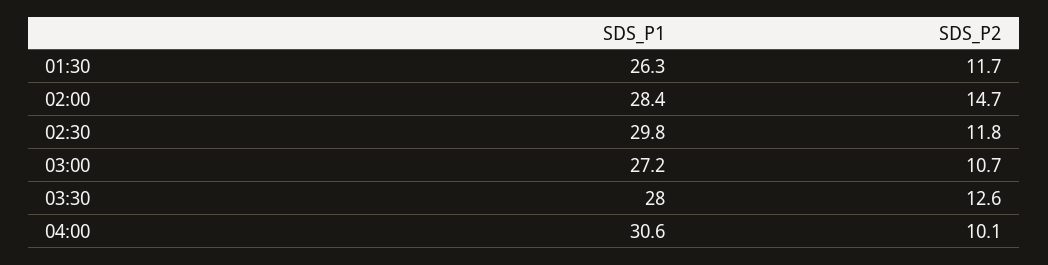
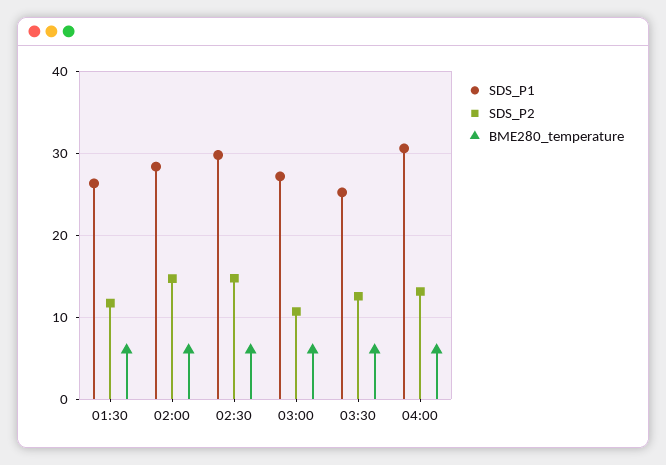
  {
    "SDS_P1": {
      "01:30": 26.3,
      "02:00": 28.4,
      "02:30": 29.8,
      "03:00": 27.2,
-     "03:30": 28,
+     "03:30": 25,
      "04:00": 30.6
    },
    "SDS_P2": {
      "01:30": 11.7,
      "02:00": 14.7,
-     "02:30": 11.8,
+     "02:30": 15,
      "03:00": 10.7,
      "03:30": 12.6,
-     "04:00": 10.1
+     "04:00": 13
-   }
+   },
+   "BME280_temperature": {
+     "01:30": 6,
+     "02:00": 6,
+     "02:30": 6,
+     "03:00": 6,
+     "03:30": 6,
+     "04:00": 6
+   }
  }

